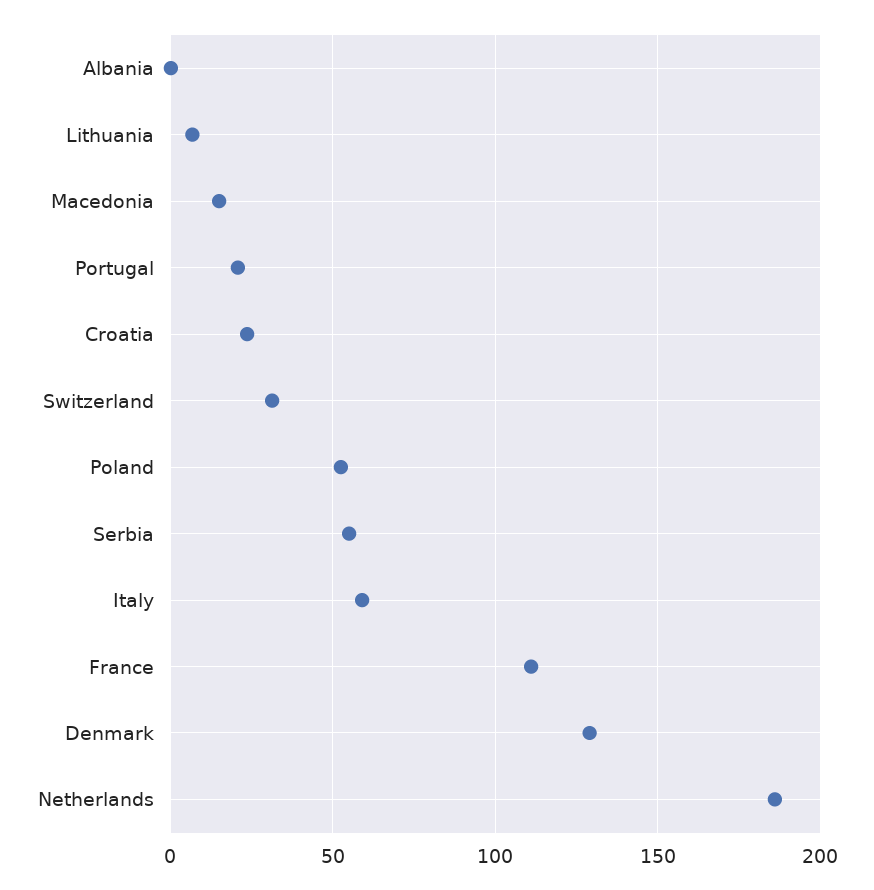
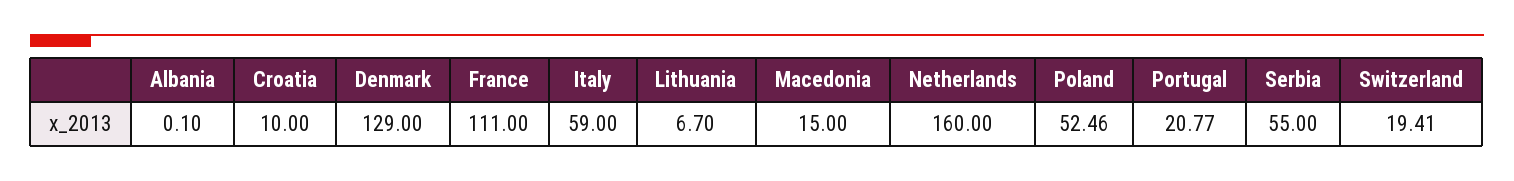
  {
    "Albania": 0.1,
    "Lithuania": 6.7,
    "Macedonia": 15,
    "Portugal": 20.77,
-   "Croatia": 25,
+   "Croatia": 10,
-   "Switzerland": 30,
+   "Switzerland": 19.41,
    "Poland": 52.46,
    "Serbia": 55,
    "Italy": 59,
    "France": 111,
    "Denmark": 129,
-   "Netherlands": 185
+   "Netherlands": 160
  }

